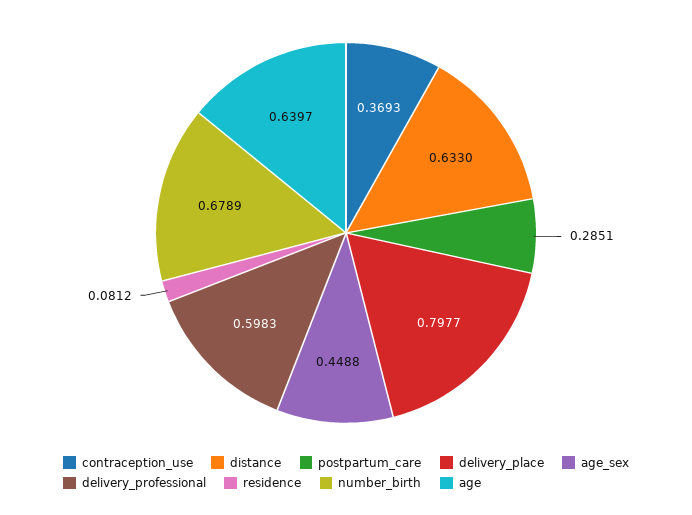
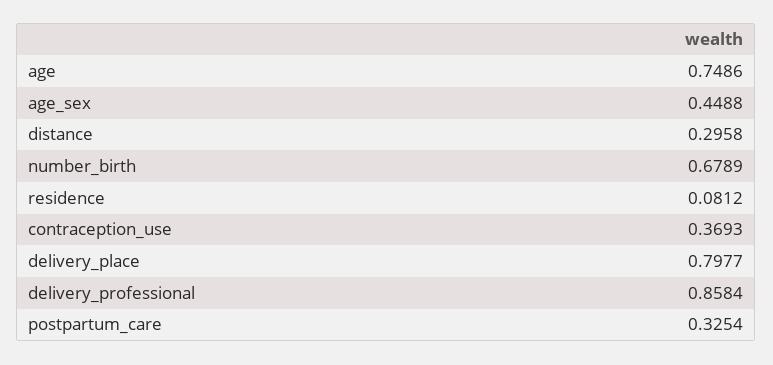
  {
    "contraception_use": 0.3693,
-   "distance": 0.633,
+   "distance": 0.2958,
-   "postpartum_care": 0.2851,
+   "postpartum_care": 0.3254,
    "delivery_place": 0.7977,
    "age_sex": 0.4488,
-   "delivery_professional": 0.5983,
+   "delivery_professional": 0.8584,
    "residence": 0.0812,
    "number_birth": 0.6789,
-   "age": 0.6397
+   "age": 0.7486
  }

